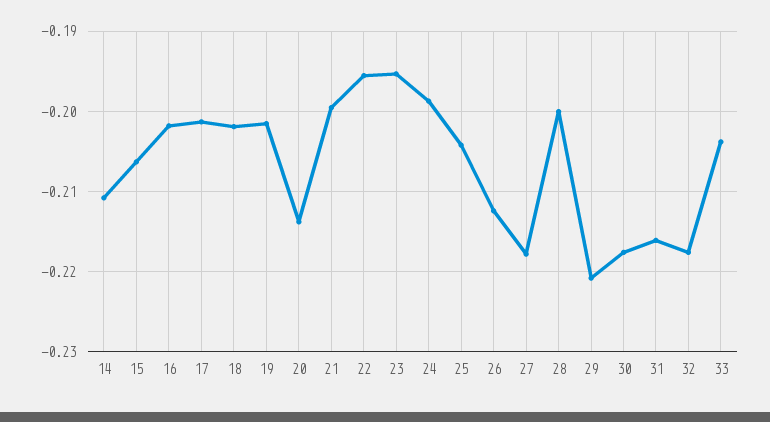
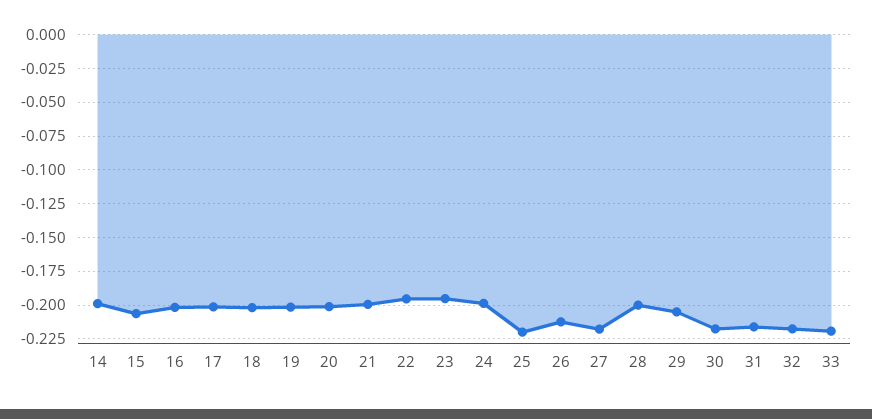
  {
-   "14": -0.211,
+   "14": -0.2,
    "15": -0.206,
    "16": -0.202,
    "17": -0.201,
    "18": -0.202,
    "19": -0.202,
-   "20": -0.214,
+   "20": -0.2,
    "21": -0.2,
    "22": -0.196,
    "23": -0.195,
    "24": -0.199,
-   "25": -0.204,
+   "25": -0.22,
    "26": -0.212,
    "27": -0.218,
    "28": -0.2,
-   "29": -0.221,
+   "29": -0.205,
    "30": -0.218,
    "31": -0.216,
    "32": -0.218,
-   "33": -0.204
+   "33": -0.22
  }

